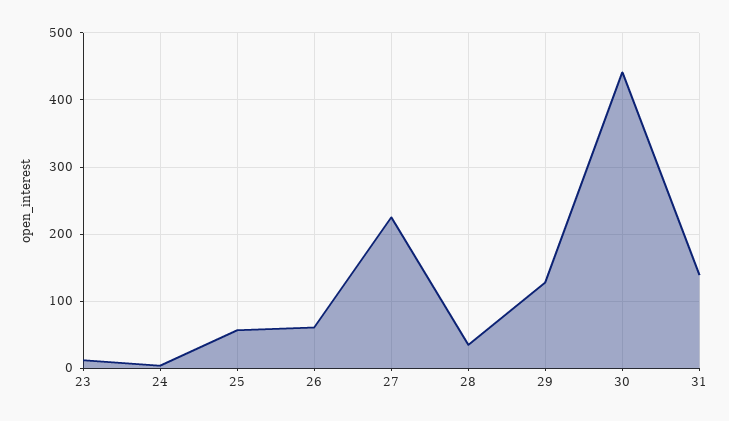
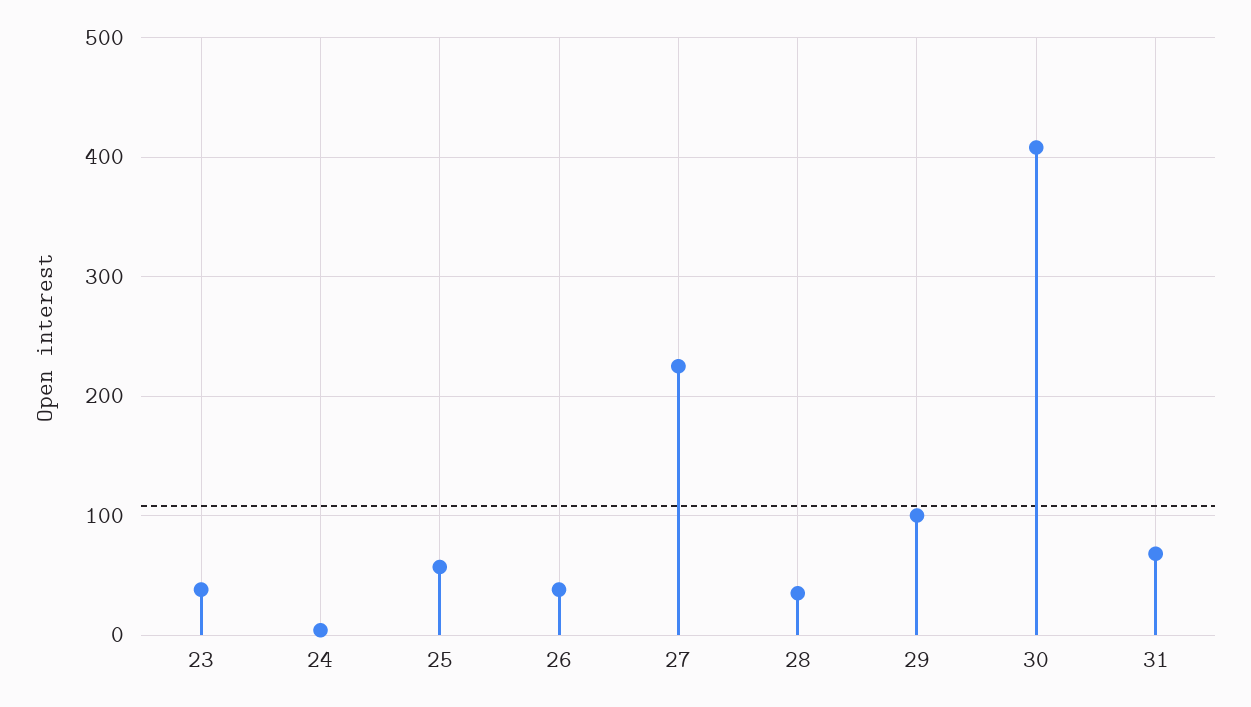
  {
-   "23": 10,
+   "23": 40,
    "24": 0,
    "25": 60,
-   "26": 60,
+   "26": 40,
    "27": 230,
    "28": 40,
-   "29": 130,
+   "29": 100,
-   "30": 440,
+   "30": 410,
-   "31": 140
+   "31": 70
  }

